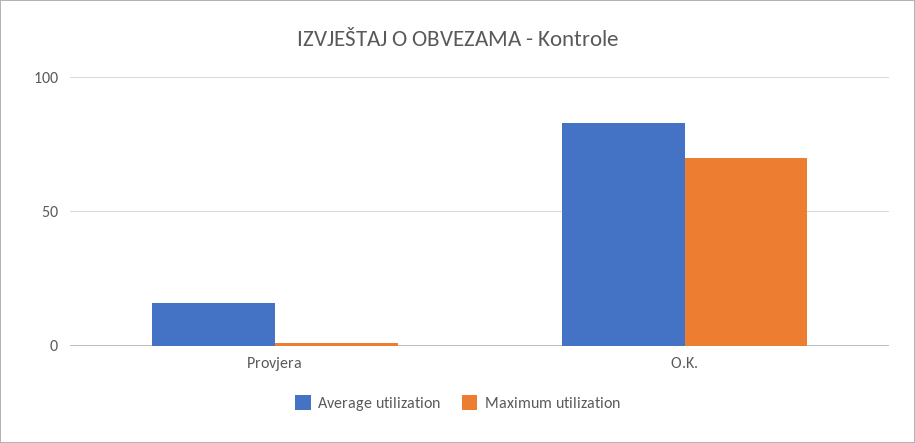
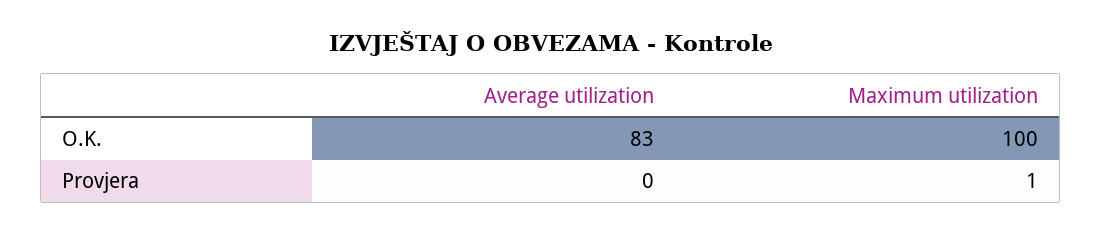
  {
    "Average utilization": {
-     "Provjera": 15,
+     "Provjera": 0,
      "O.K.": 83
    },
    "Maximum utilization": {
      "Provjera": 1,
-     "O.K.": 70
+     "O.K.": 100
    }
  }

